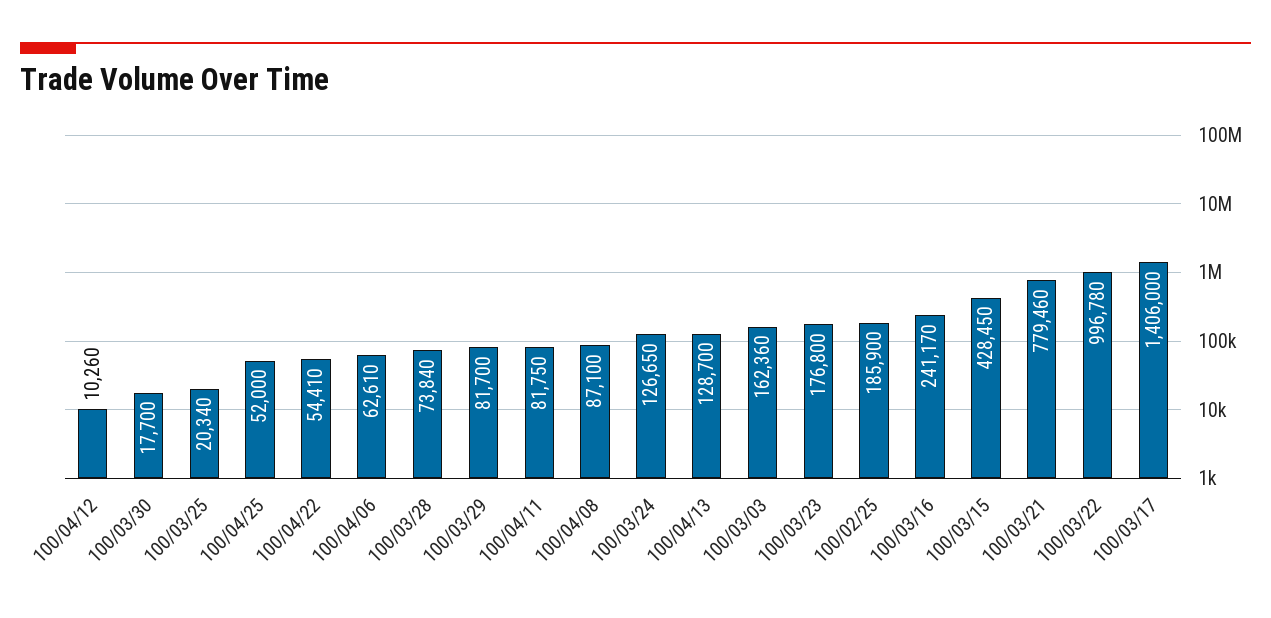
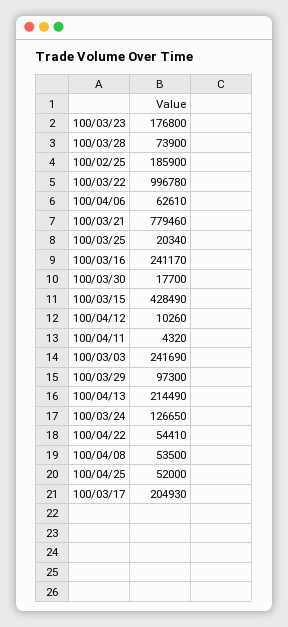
  {
    "100/04/12": 10260,
    "100/03/30": 17700,
    "100/03/25": 20340,
    "100/04/25": 52000,
    "100/04/22": 54410,
    "100/04/06": 62610,
-   "100/03/28": 73840,
+   "100/03/28": 73900,
-   "100/03/29": 81700,
+   "100/03/29": 97300,
-   "100/04/11": 81750,
+   "100/04/11": 4320,
-   "100/04/08": 87100,
+   "100/04/08": 53500,
    "100/03/24": 126650,
-   "100/04/13": 128700,
+   "100/04/13": 214490,
-   "100/03/03": 162360,
+   "100/03/03": 241690,
    "100/03/23": 176800,
    "100/02/25": 185900,
    "100/03/16": 241170,
-   "100/03/15": 428450,
+   "100/03/15": 428490,
    "100/03/21": 779460,
    "100/03/22": 996780,
-   "100/03/17": 1406000
+   "100/03/17": 204930
  }

